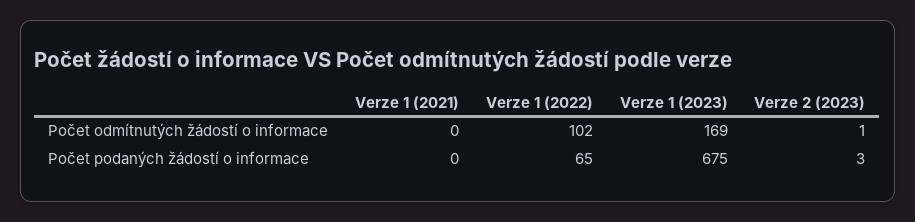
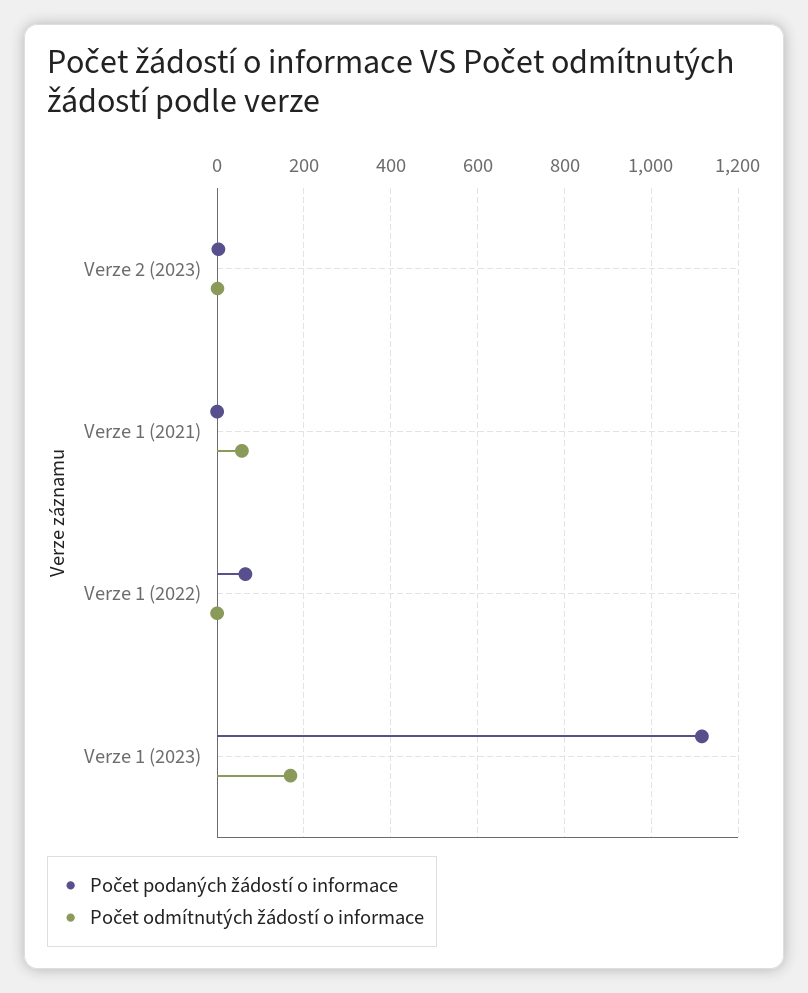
  {
    "Počet odmítnutých žádostí o informace": {
-     "Verze 1 (2021)": 0,
+     "Verze 1 (2021)": 60,
-     "Verze 1 (2022)": 102,
+     "Verze 1 (2022)": 0,
      "Verze 1 (2023)": 169,
      "Verze 2 (2023)": 1
    },
    "Počet podaných žádostí o informace": {
      "Verze 1 (2021)": 0,
      "Verze 1 (2022)": 65,
-     "Verze 1 (2023)": 675,
+     "Verze 1 (2023)": 1120,
      "Verze 2 (2023)": 3
    }
  }

